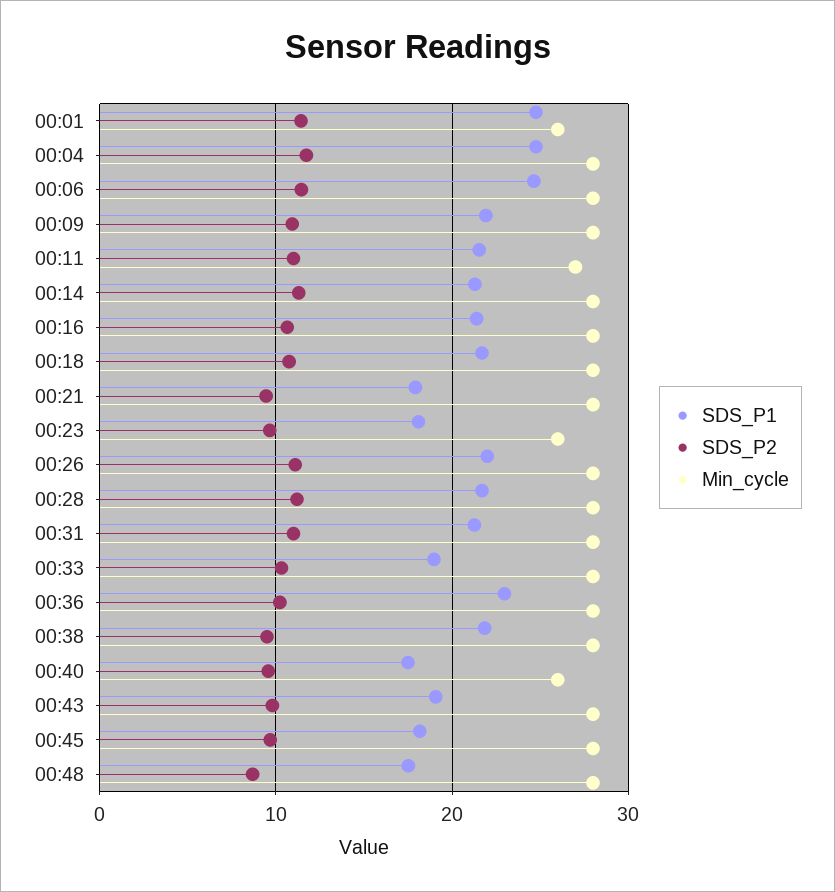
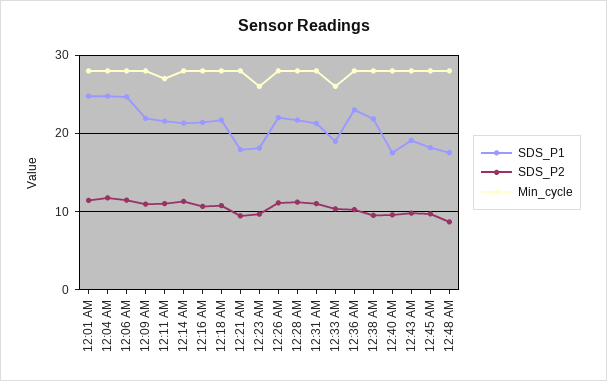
  {
    "SDS_P1": {
      "00:01": 25,
      "00:04": 25,
      "00:06": 25,
      "00:09": 22,
      "00:11": 22,
      "00:14": 21,
      "00:16": 21,
      "00:18": 22,
      "00:21": 18,
      "00:23": 18,
      "00:26": 22,
      "00:28": 22,
      "00:31": 21,
      "00:33": 19,
      "00:36": 23,
      "00:38": 22,
      "00:40": 18,
      "00:43": 19,
      "00:45": 18,
      "00:48": 18
    },
    "SDS_P2": {
      "00:01": 11,
      "00:04": 12,
      "00:06": 11,
      "00:09": 11,
      "00:11": 11,
      "00:14": 11,
      "00:16": 11,
      "00:18": 11,
      "00:21": 9,
      "00:23": 10,
      "00:26": 11,
      "00:28": 11,
      "00:31": 11,
      "00:33": 10,
      "00:36": 10,
      "00:38": 10,
      "00:40": 10,
      "00:43": 10,
      "00:45": 10,
      "00:48": 9
    },
    "Min_cycle": {
-     "00:01": 26,
+     "00:01": 28,
      "00:04": 28,
      "00:06": 28,
      "00:09": 28,
      "00:11": 27,
      "00:14": 28,
      "00:16": 28,
      "00:18": 28,
      "00:21": 28,
      "00:23": 26,
      "00:26": 28,
      "00:28": 28,
      "00:31": 28,
-     "00:33": 28,
+     "00:33": 26,
      "00:36": 28,
      "00:38": 28,
-     "00:40": 26,
+     "00:40": 28,
      "00:43": 28,
      "00:45": 28,
      "00:48": 28
    }
  }

